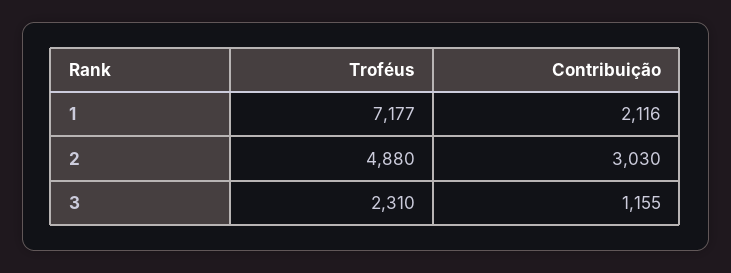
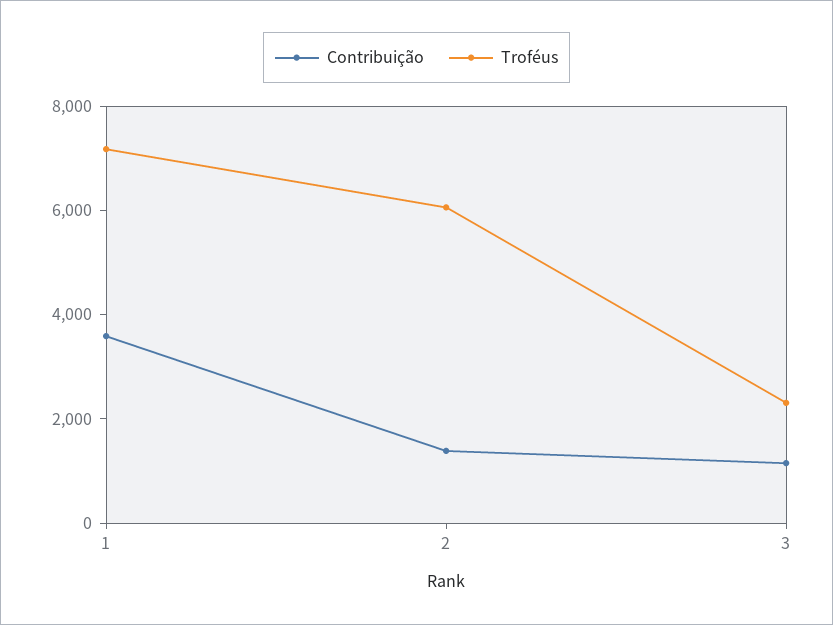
  {
    "Troféus": {
      "1": 7177,
-     "2": 4880,
+     "2": 6000,
      "3": 2310
    },
    "Contribuição": {
-     "1": 2116,
+     "1": 3500,
-     "2": 3030,
+     "2": 1500,
      "3": 1155
    }
  }

